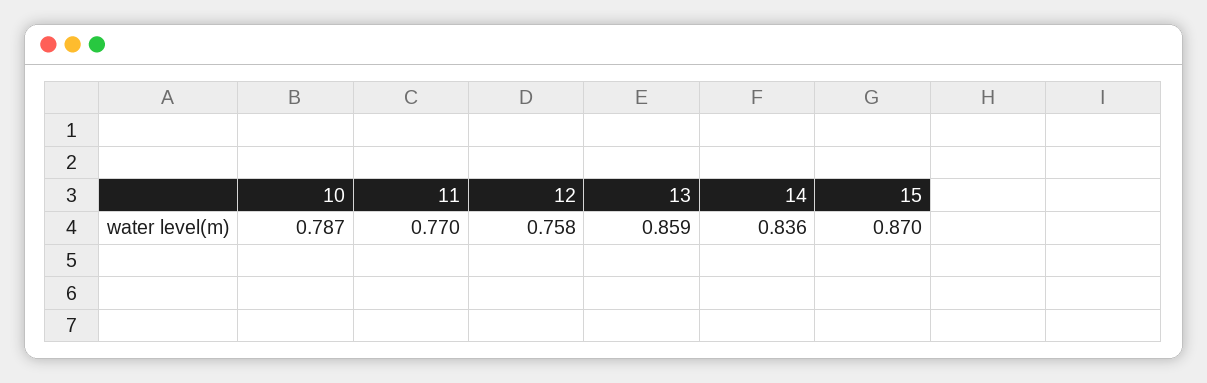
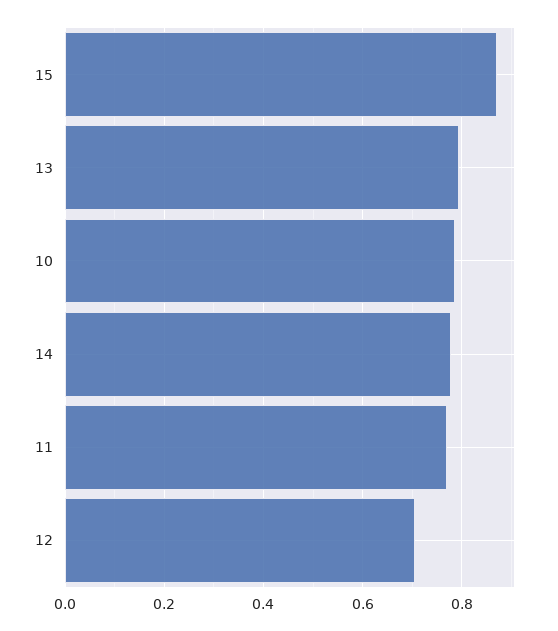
  {
    "10": 0.787,
    "11": 0.77,
-   "12": 0.758,
+   "12": 0.7,
-   "13": 0.859,
+   "13": 0.8,
-   "14": 0.836,
+   "14": 0.78,
    "15": 0.87
  }

